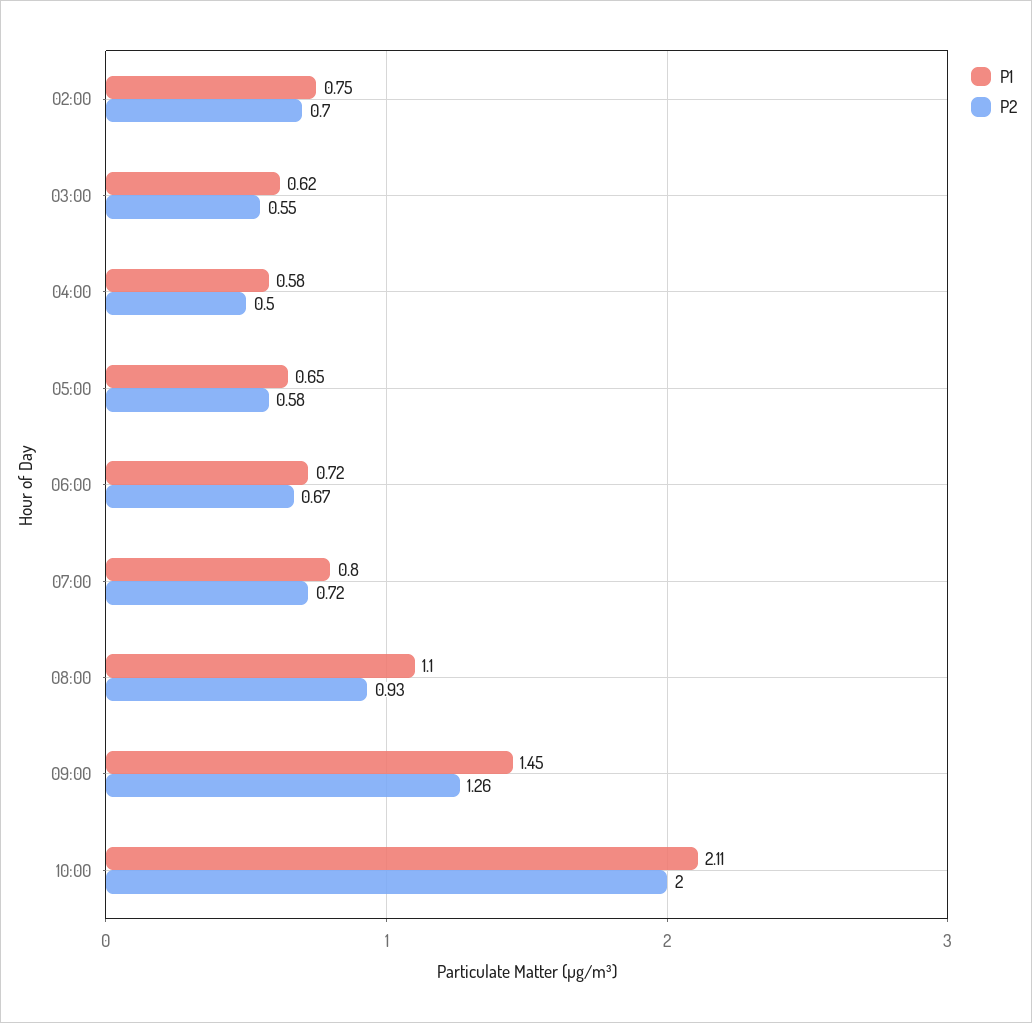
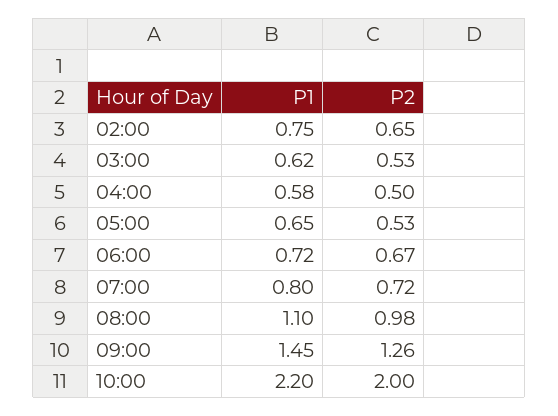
  {
    "P1": {
      "02:00": 0.75,
      "03:00": 0.62,
      "04:00": 0.58,
      "05:00": 0.65,
      "06:00": 0.72,
      "07:00": 0.8,
      "08:00": 1.1,
      "09:00": 1.45,
-     "10:00": 2.11
+     "10:00": 2.2
    },
    "P2": {
-     "02:00": 0.7,
+     "02:00": 0.65,
-     "03:00": 0.55,
+     "03:00": 0.53,
      "04:00": 0.5,
-     "05:00": 0.58,
+     "05:00": 0.53,
      "06:00": 0.67,
      "07:00": 0.72,
-     "08:00": 0.93,
+     "08:00": 0.98,
      "09:00": 1.26,
      "10:00": 2
    }
  }

